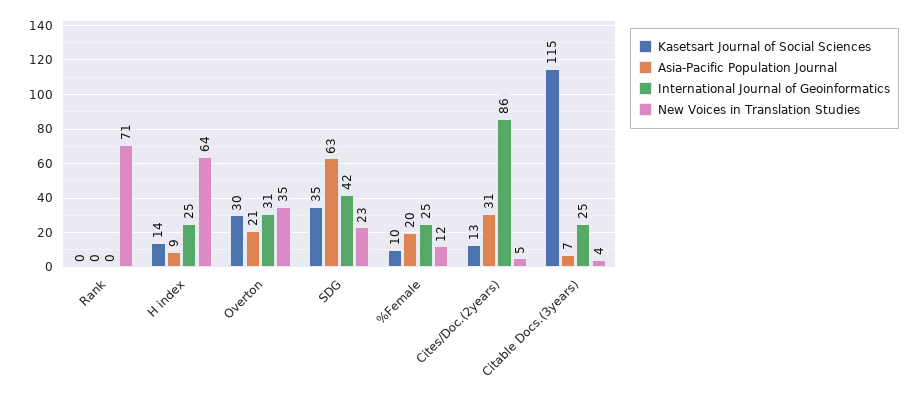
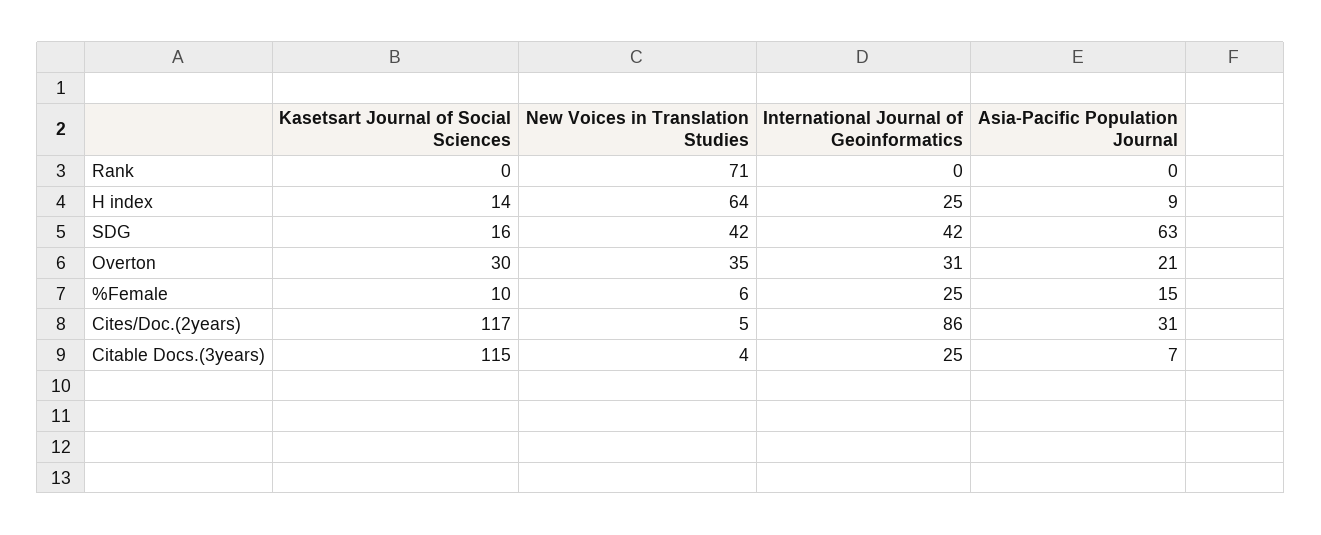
  {
    "Kasetsart Journal of Social Sciences": {
      "Rank": 0,
      "H index": 14,
      "Overton": 30,
-     "SDG": 35,
+     "SDG": 16,
      "%Female": 10,
-     "Cites/Doc.(2years)": 13,
+     "Cites/Doc.(2years)": 117,
      "Citable Docs.(3years)": 115
    },
    "Asia-Pacific Population Journal": {
      "Rank": 0,
      "H index": 9,
      "Overton": 21,
      "SDG": 63,
-     "%Female": 20,
+     "%Female": 15,
      "Cites/Doc.(2years)": 31,
      "Citable Docs.(3years)": 7
    },
    "International Journal of Geoinformatics": {
      "Rank": 0,
      "H index": 25,
      "Overton": 31,
      "SDG": 42,
      "%Female": 25,
      "Cites/Doc.(2years)": 86,
      "Citable Docs.(3years)": 25
    },
    "New Voices in Translation Studies": {
      "Rank": 71,
      "H index": 64,
      "Overton": 35,
-     "SDG": 23,
+     "SDG": 42,
-     "%Female": 12,
+     "%Female": 6,
      "Cites/Doc.(2years)": 5,
      "Citable Docs.(3years)": 4
    }
  }

